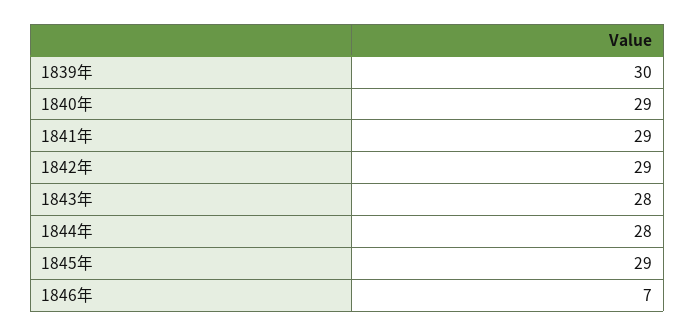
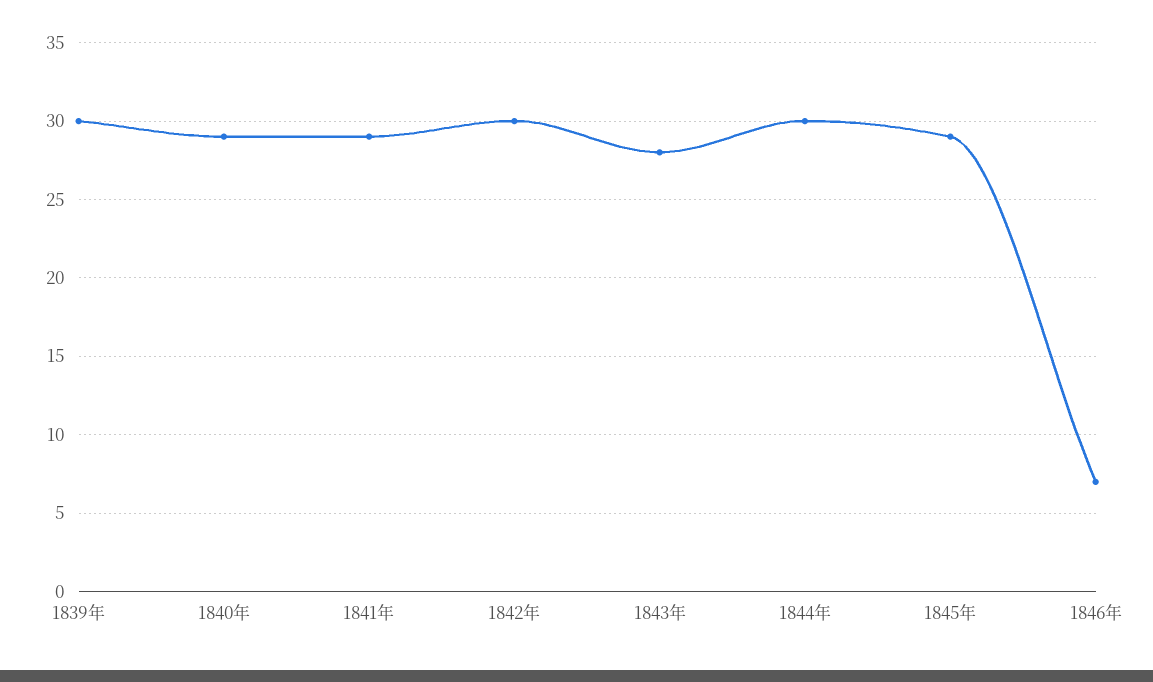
  {
    "1839年": 30,
    "1840年": 29,
    "1841年": 29,
-   "1842年": 29,
+   "1842年": 30,
    "1843年": 28,
-   "1844年": 28,
+   "1844年": 30,
    "1845年": 29,
    "1846年": 7
  }

